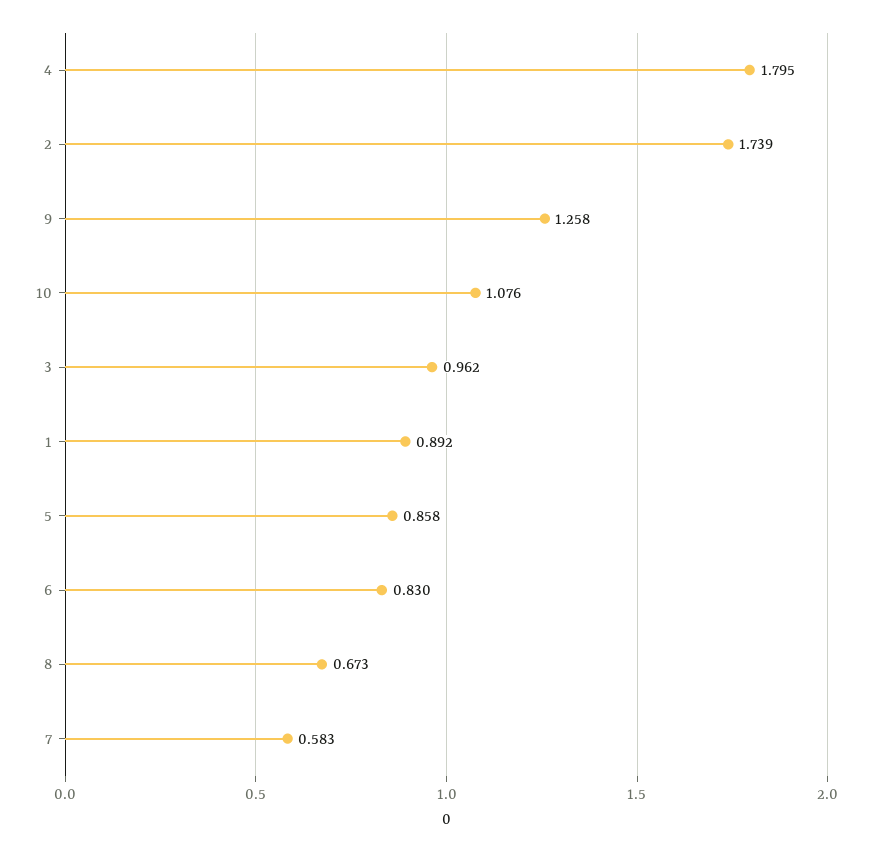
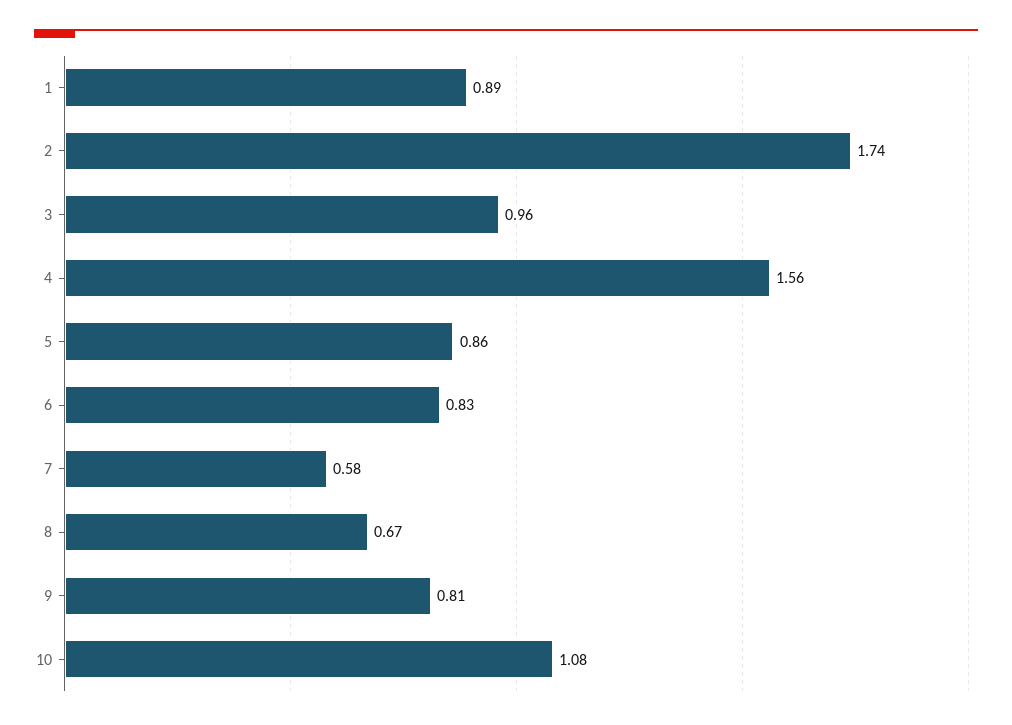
  {
-   "4": 1.795,
+   "4": 1.56,
    "2": 1.739,
-   "9": 1.258,
+   "9": 0.81,
    "10": 1.076,
    "3": 0.962,
    "1": 0.892,
    "5": 0.858,
    "6": 0.83,
    "8": 0.673,
    "7": 0.583
  }

